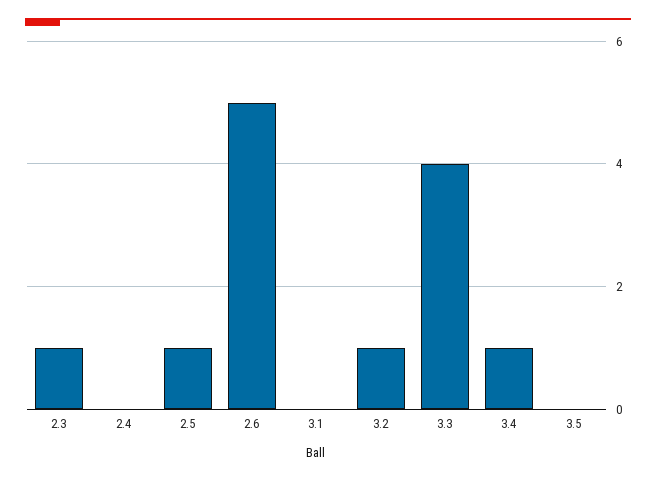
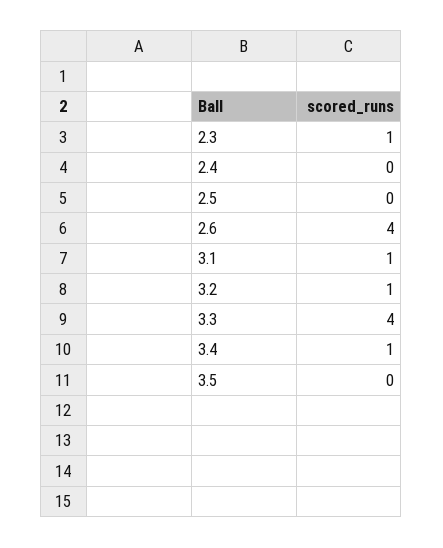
  {
    "2.3": 1,
    "2.4": 0,
-   "2.5": 1,
+   "2.5": 0,
-   "2.6": 5,
+   "2.6": 4,
-   "3.1": 0,
+   "3.1": 1,
    "3.2": 1,
    "3.3": 4,
    "3.4": 1,
    "3.5": 0
  }

